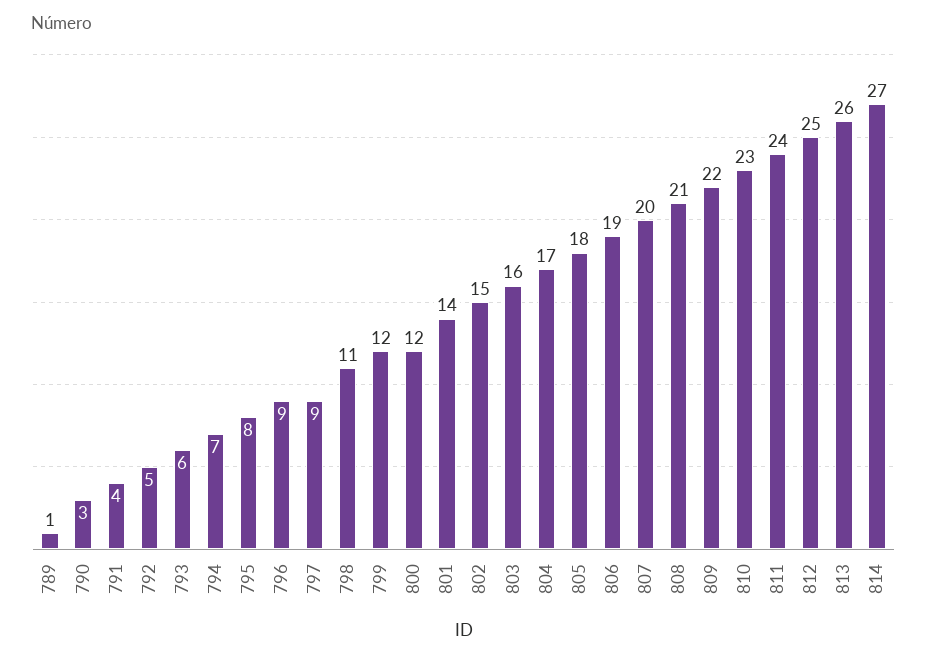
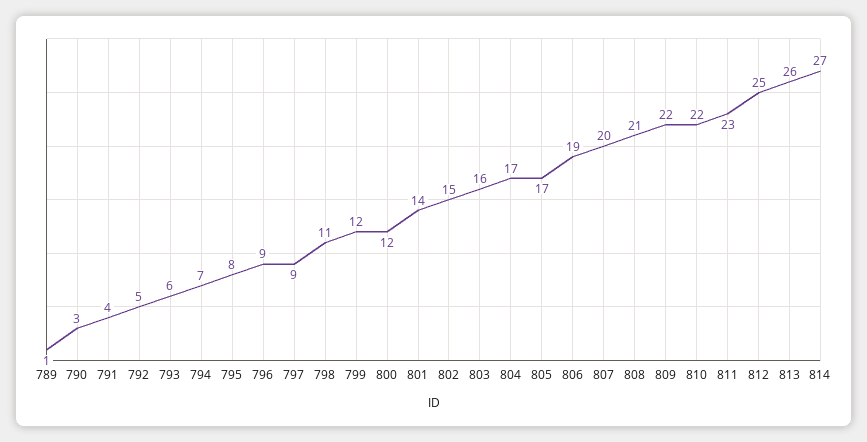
  {
    "789": 1,
    "790": 3,
    "791": 4,
    "792": 5,
    "793": 6,
    "794": 7,
    "795": 8,
    "796": 9,
    "797": 9,
    "798": 11,
    "799": 12,
    "800": 12,
    "801": 14,
    "802": 15,
    "803": 16,
    "804": 17,
-   "805": 18,
+   "805": 17,
    "806": 19,
    "807": 20,
    "808": 21,
    "809": 22,
-   "810": 23,
+   "810": 22,
-   "811": 24,
+   "811": 23,
    "812": 25,
    "813": 26,
    "814": 27
  }

